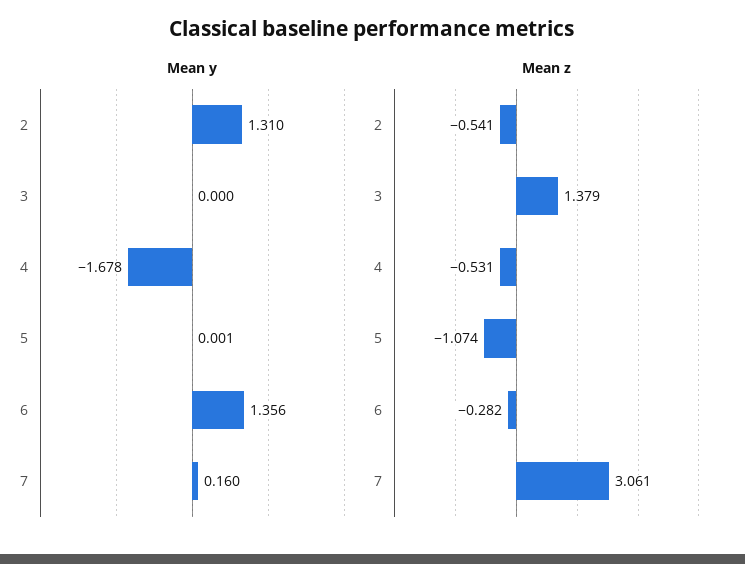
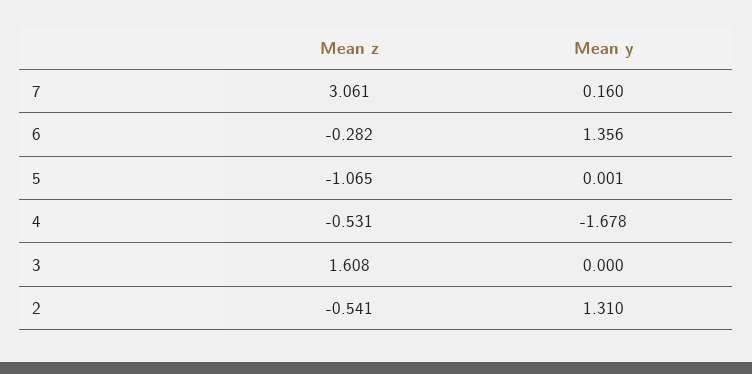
  {
    "Mean y": {
      "2": 1.31,
      "3": 0,
      "4": -1.678,
      "5": 0.001,
      "6": 1.356,
      "7": 0.16
    },
    "Mean z": {
      "2": -0.541,
-     "3": 1.379,
+     "3": 1.608,
      "4": -0.531,
-     "5": -1.074,
+     "5": -1.065,
      "6": -0.282,
      "7": 3.061
    }
  }

